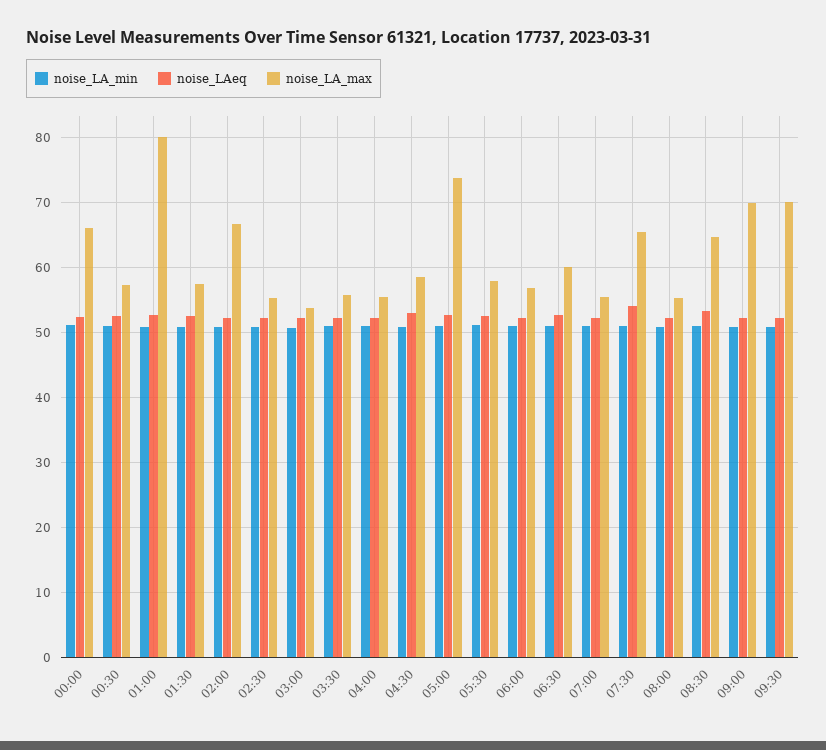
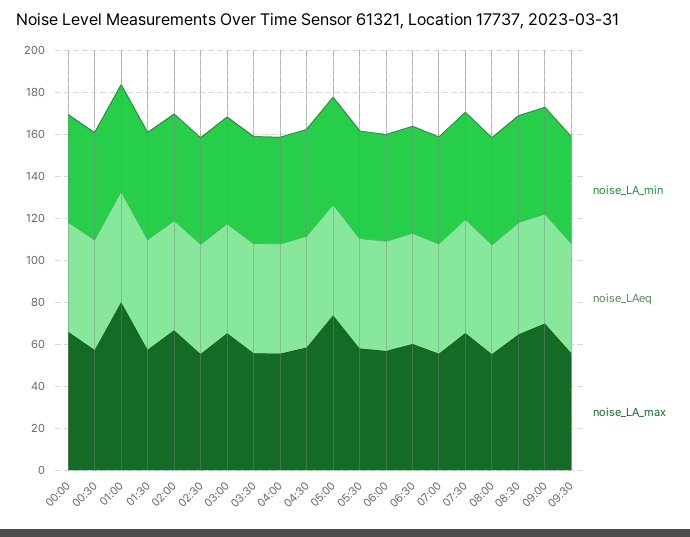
  {
    "noise_LA_min": {
      "00:00": 51,
      "00:30": 51,
      "01:00": 51,
      "01:30": 51,
      "02:00": 51,
      "02:30": 51,
      "03:00": 51,
      "03:30": 51,
      "04:00": 51,
      "04:30": 51,
      "05:00": 51,
      "05:30": 51,
      "06:00": 51,
      "06:30": 51,
      "07:00": 51,
      "07:30": 51,
      "08:00": 51,
      "08:30": 51,
      "09:00": 51,
      "09:30": 51
    },
    "noise_LAeq": {
      "00:00": 52,
      "00:30": 53,
      "01:00": 53,
      "01:30": 52,
      "02:00": 52,
      "02:30": 52,
      "03:00": 52,
      "03:30": 52,
      "04:00": 52,
      "04:30": 53,
      "05:00": 53,
      "05:30": 52,
      "06:00": 52,
      "06:30": 53,
      "07:00": 52,
      "07:30": 54,
      "08:00": 52,
      "08:30": 53,
      "09:00": 52,
      "09:30": 52
    },
    "noise_LA_max": {
      "00:00": 66,
      "00:30": 57,
      "01:00": 80,
      "01:30": 57,
      "02:00": 67,
      "02:30": 55,
-     "03:00": 54,
+     "03:00": 65,
      "03:30": 56,
      "04:00": 55,
      "04:30": 59,
      "05:00": 74,
      "05:30": 58,
      "06:00": 57,
      "06:30": 60,
      "07:00": 55,
      "07:30": 65,
      "08:00": 55,
      "08:30": 65,
      "09:00": 70,
-     "09:30": 70
+     "09:30": 55
    }
  }

